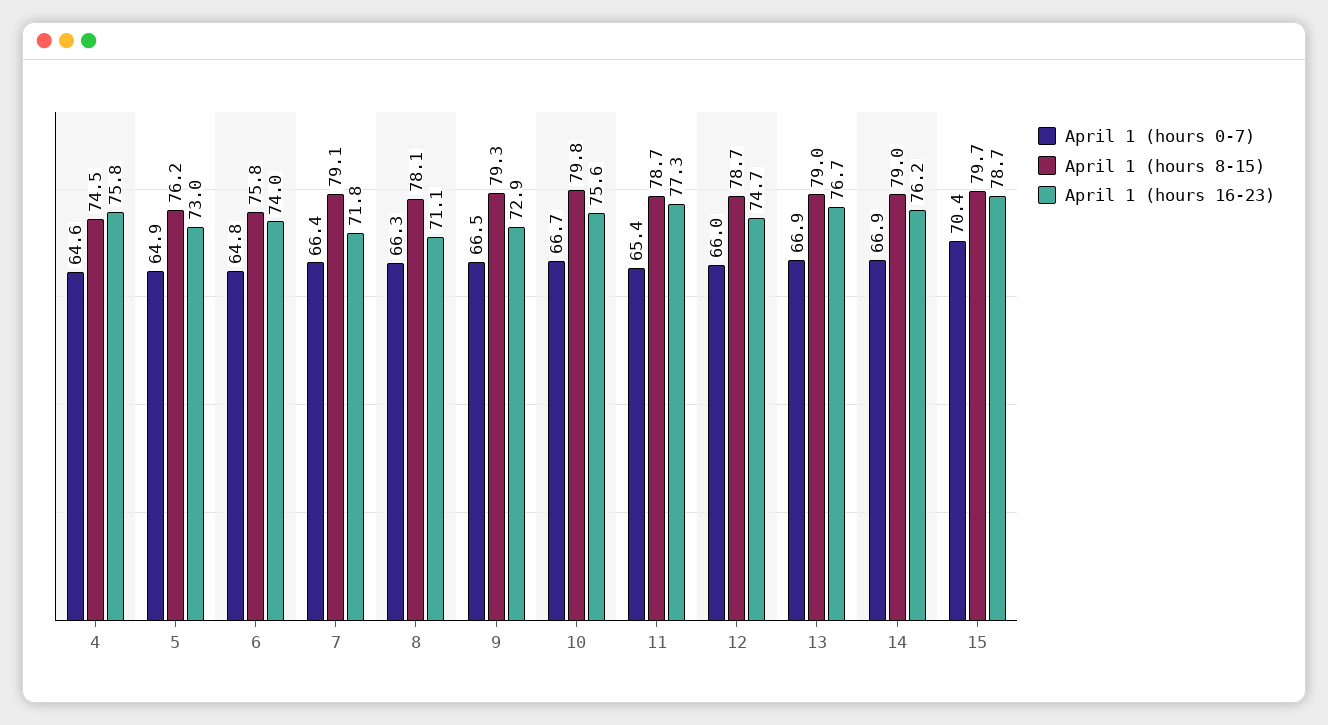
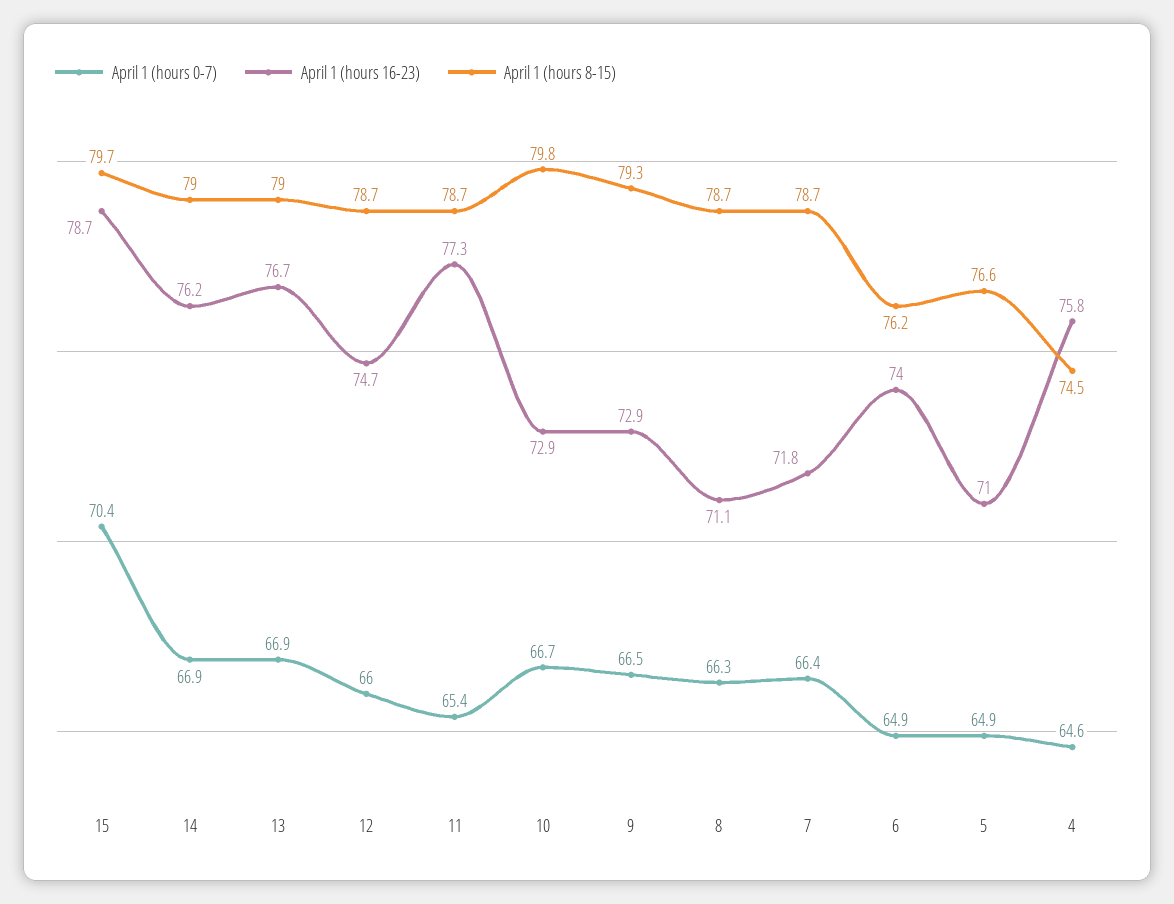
  {
    "April 1 (hours 0-7)": {
      "4": 64.6,
      "5": 64.9,
-     "6": 64.8,
+     "6": 64.9,
      "7": 66.4,
      "8": 66.3,
      "9": 66.5,
      "10": 66.7,
      "11": 65.4,
      "12": 66,
      "13": 66.9,
      "14": 66.9,
      "15": 70.4
    },
    "April 1 (hours 8-15)": {
      "4": 74.5,
-     "5": 76.2,
+     "5": 76.6,
-     "6": 75.8,
+     "6": 76.2,
-     "7": 79.1,
+     "7": 78.7,
-     "8": 78.1,
+     "8": 78.7,
      "9": 79.3,
      "10": 79.8,
      "11": 78.7,
      "12": 78.7,
      "13": 79,
      "14": 79,
      "15": 79.7
    },
    "April 1 (hours 16-23)": {
      "4": 75.8,
-     "5": 73,
+     "5": 71,
      "6": 74,
      "7": 71.8,
      "8": 71.1,
      "9": 72.9,
-     "10": 75.6,
+     "10": 72.9,
      "11": 77.3,
      "12": 74.7,
      "13": 76.7,
      "14": 76.2,
      "15": 78.7
    }
  }

